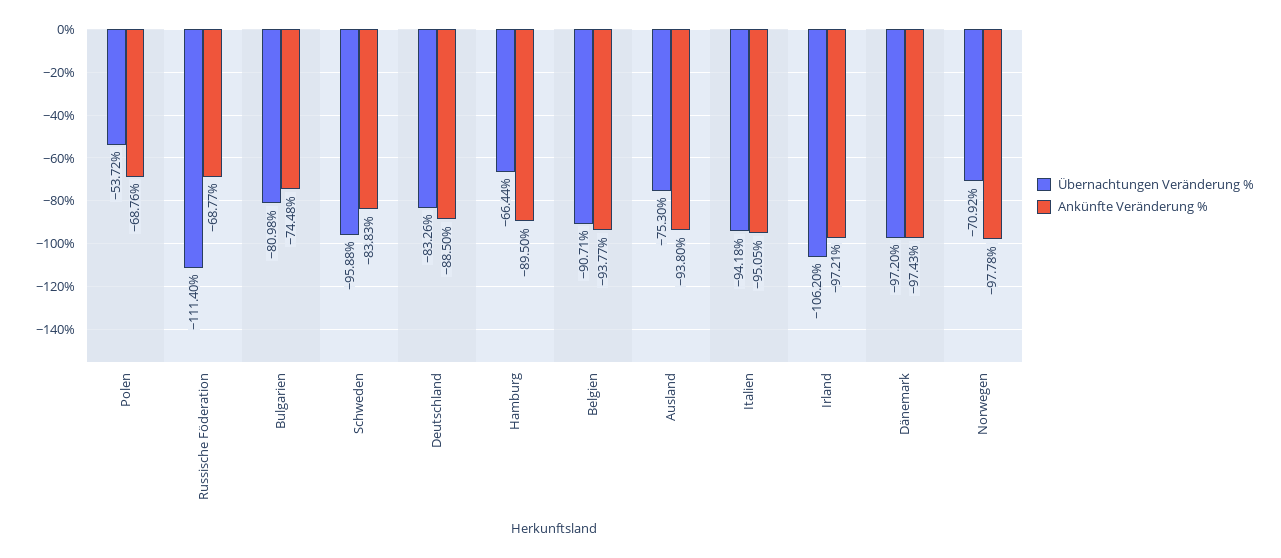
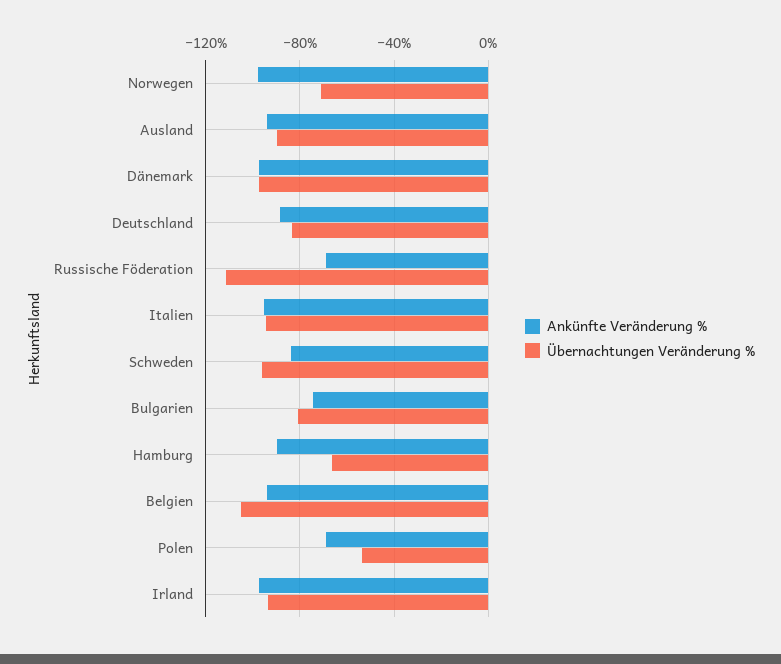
  {
    "Übernachtungen Veränderung %": {
      "Polen": -53.72,
      "Russische Föderation": -111.4,
      "Bulgarien": -80.98,
      "Schweden": -95.88,
      "Deutschland": -83.26,
      "Hamburg": -66.44,
-     "Belgien": -90.71,
+     "Belgien": -105,
-     "Ausland": -75.3,
+     "Ausland": -90,
      "Italien": -94.18,
-     "Irland": -106.2,
+     "Irland": -95,
      "Dänemark": -97.2,
      "Norwegen": -70.92
    },
    "Ankünfte Veränderung %": {
      "Polen": -68.76,
      "Russische Föderation": -68.77,
      "Bulgarien": -74.48,
      "Schweden": -83.83,
      "Deutschland": -88.5,
      "Hamburg": -89.5,
      "Belgien": -93.77,
      "Ausland": -93.8,
      "Italien": -95.05,
      "Irland": -97.21,
      "Dänemark": -97.43,
      "Norwegen": -97.78
    }
  }

